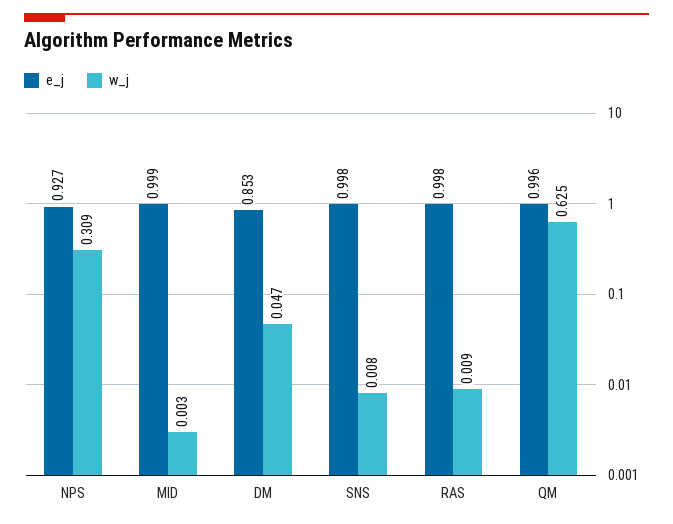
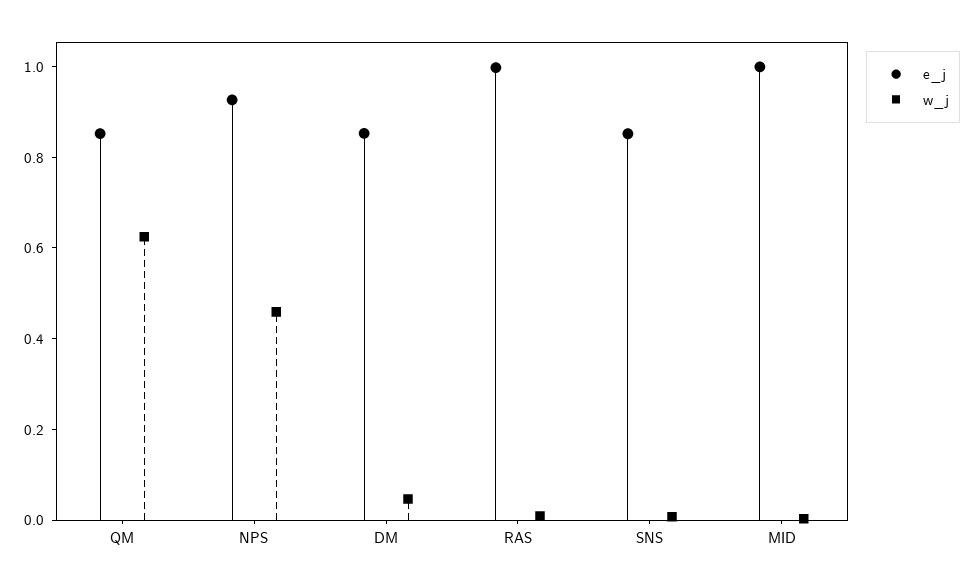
  {
    "e_j": {
      "NPS": 0.927,
      "MID": 0.999,
      "DM": 0.853,
-     "SNS": 0.998,
+     "SNS": 0.85,
      "RAS": 0.998,
-     "QM": 0.996
+     "QM": 0.85
    },
    "w_j": {
-     "NPS": 0.309,
+     "NPS": 0.45,
      "MID": 0.003,
      "DM": 0.047,
      "SNS": 0.008,
      "RAS": 0.009,
      "QM": 0.625
    }
  }

